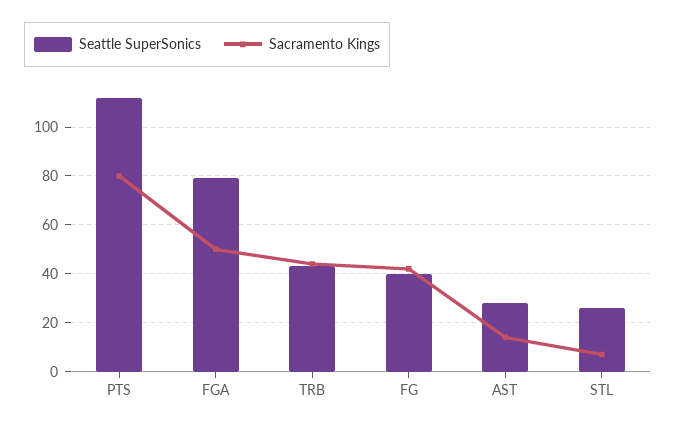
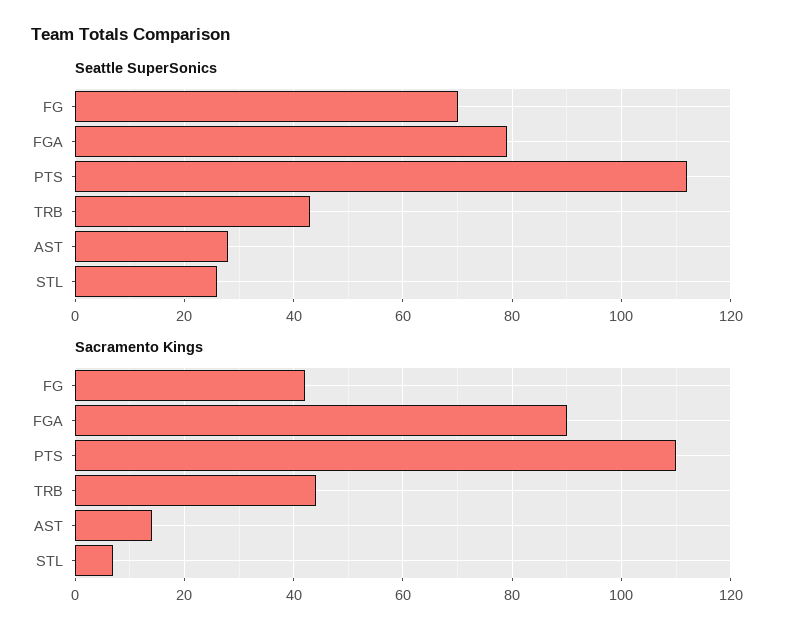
  {
    "Seattle SuperSonics": {
      "PTS": 110,
      "FGA": 80,
      "TRB": 45,
-     "FG": 40,
+     "FG": 70,
      "AST": 30,
      "STL": 25
    },
    "Sacramento Kings": {
-     "PTS": 80,
+     "PTS": 110,
-     "FGA": 50,
+     "FGA": 90,
      "TRB": 45,
      "FG": 40,
      "AST": 15,
      "STL": 5
    }
  }

